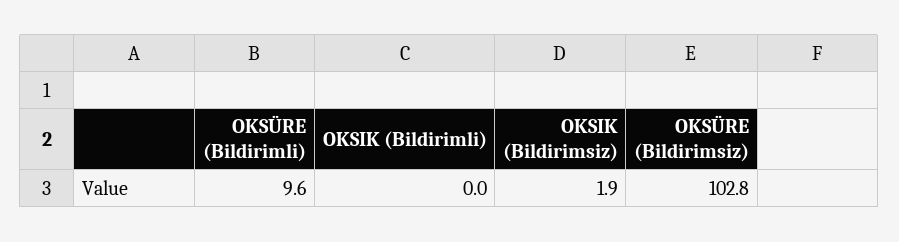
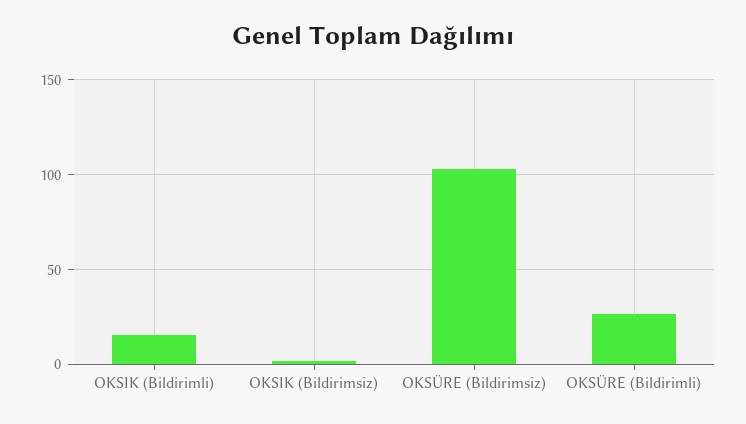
  {
-   "OKSÜRE (Bildirimli)": 9.6,
+   "OKSÜRE (Bildirimli)": 25,
-   "OKSIK (Bildirimli)": 0,
+   "OKSIK (Bildirimli)": 15,
    "OKSIK (Bildirimsiz)": 1.9,
    "OKSÜRE (Bildirimsiz)": 102.8
  }

